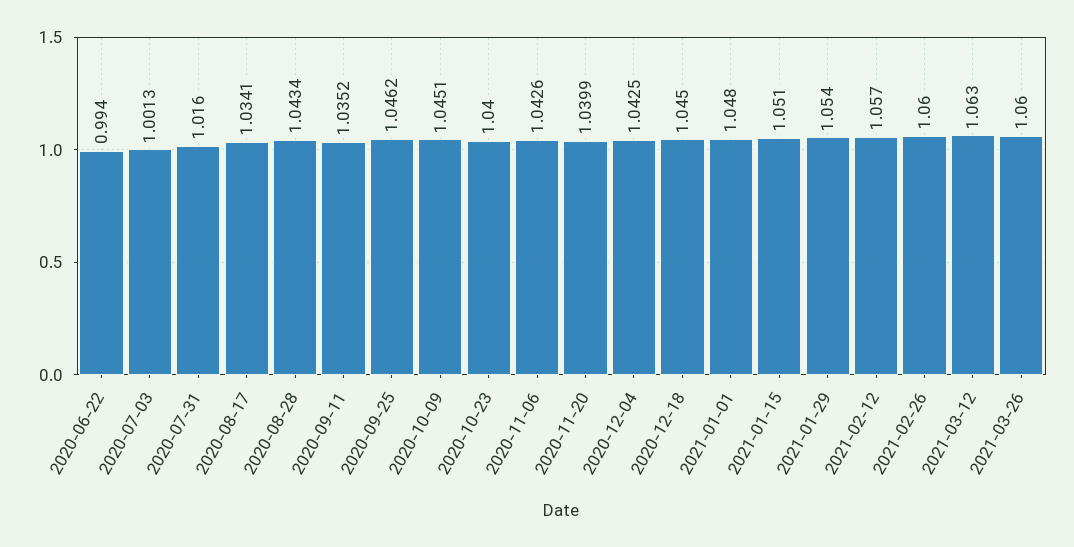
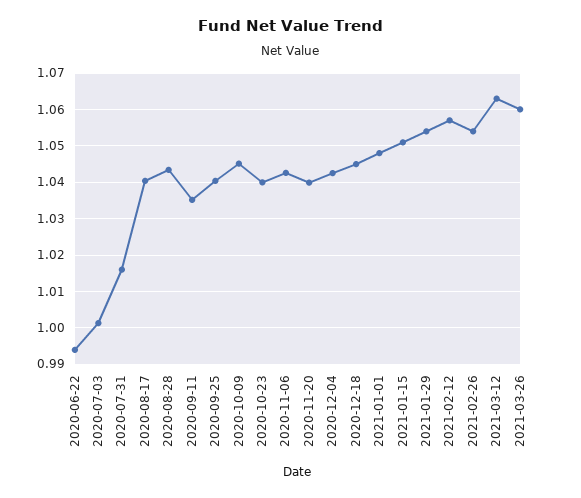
  {
    "2020-06-22": 0.994,
    "2020-07-03": 1.0013,
    "2020-07-31": 1.016,
-   "2020-08-17": 1.0341,
+   "2020-08-17": 1.04,
    "2020-08-28": 1.0434,
    "2020-09-11": 1.0352,
-   "2020-09-25": 1.0462,
+   "2020-09-25": 1.04,
    "2020-10-09": 1.0451,
    "2020-10-23": 1.04,
    "2020-11-06": 1.0426,
    "2020-11-20": 1.0399,
    "2020-12-04": 1.0425,
    "2020-12-18": 1.045,
    "2021-01-01": 1.048,
    "2021-01-15": 1.051,
    "2021-01-29": 1.054,
    "2021-02-12": 1.057,
-   "2021-02-26": 1.06,
+   "2021-02-26": 1.054,
    "2021-03-12": 1.063,
    "2021-03-26": 1.06
  }

